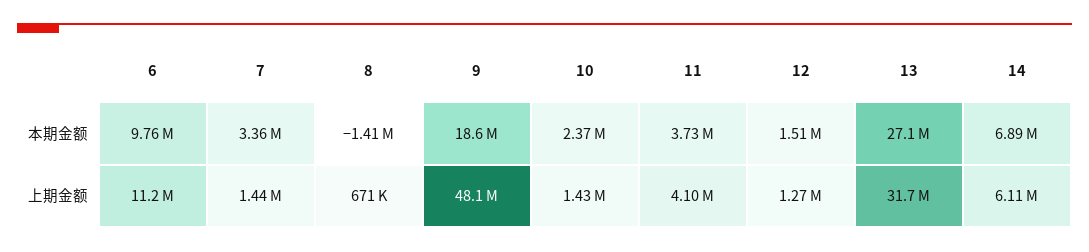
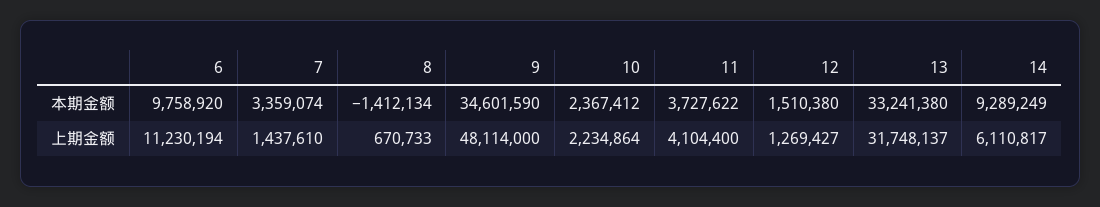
  {
    "6": {
      "本期金额": 9758920,
      "上期金额": 11230194
    },
    "7": {
      "本期金额": 3359074,
      "上期金额": 1437610
    },
    "8": {
      "本期金额": -1412134,
      "上期金额": 670733
    },
    "9": {
-     "本期金额": 18600000,
+     "本期金额": 34601590,
      "上期金额": 48114000
    },
    "10": {
      "本期金额": 2367412,
-     "上期金额": 1430000
+     "上期金额": 2234864
    },
    "11": {
      "本期金额": 3727622,
      "上期金额": 4104400
    },
    "12": {
      "本期金额": 1510380,
      "上期金额": 1269427
    },
    "13": {
-     "本期金额": 27100000,
+     "本期金额": 33241380,
      "上期金额": 31748137
    },
    "14": {
-     "本期金额": 6890000,
+     "本期金额": 9289249,
      "上期金额": 6110817
    }
  }

